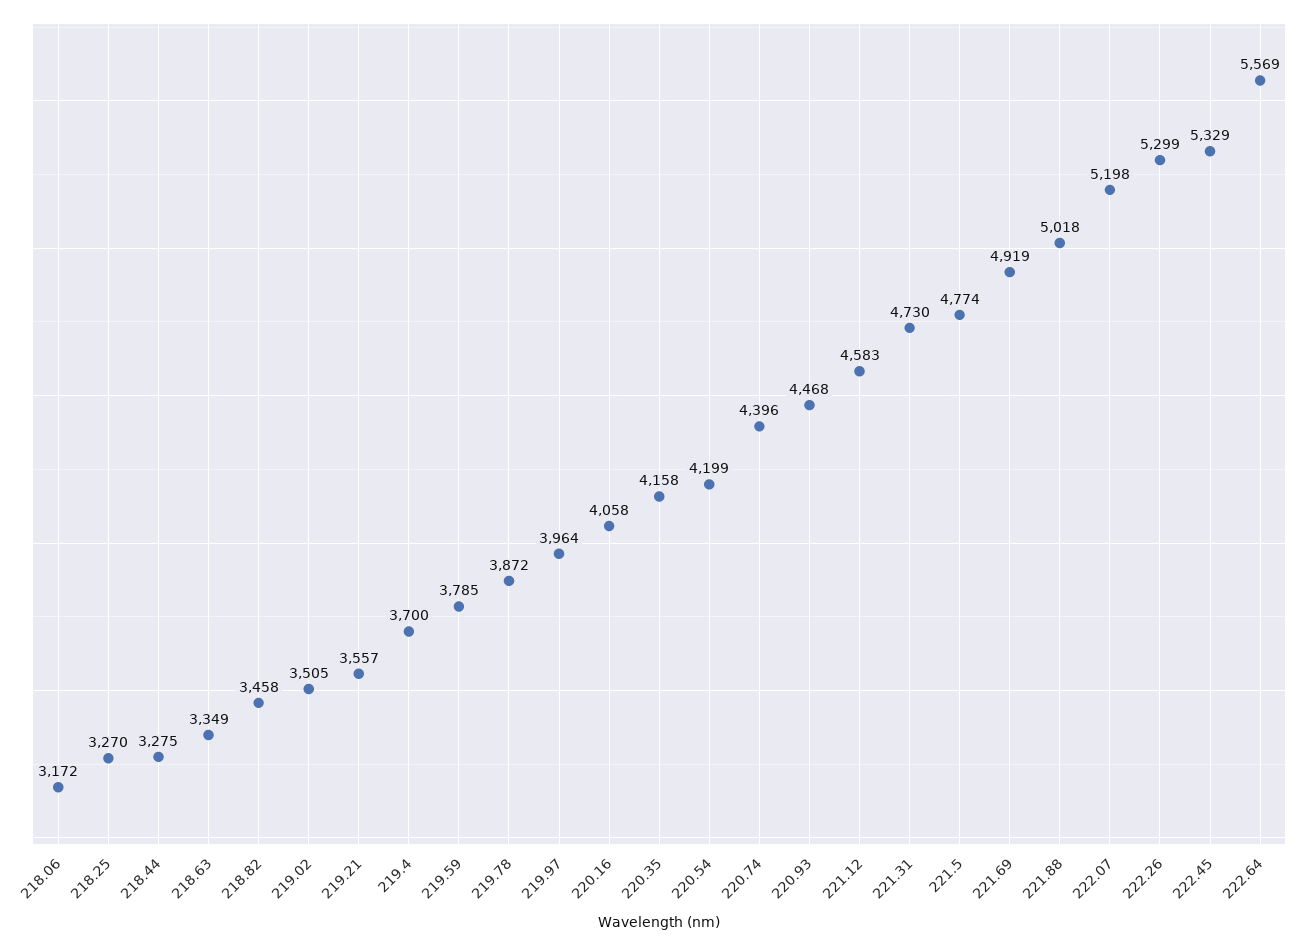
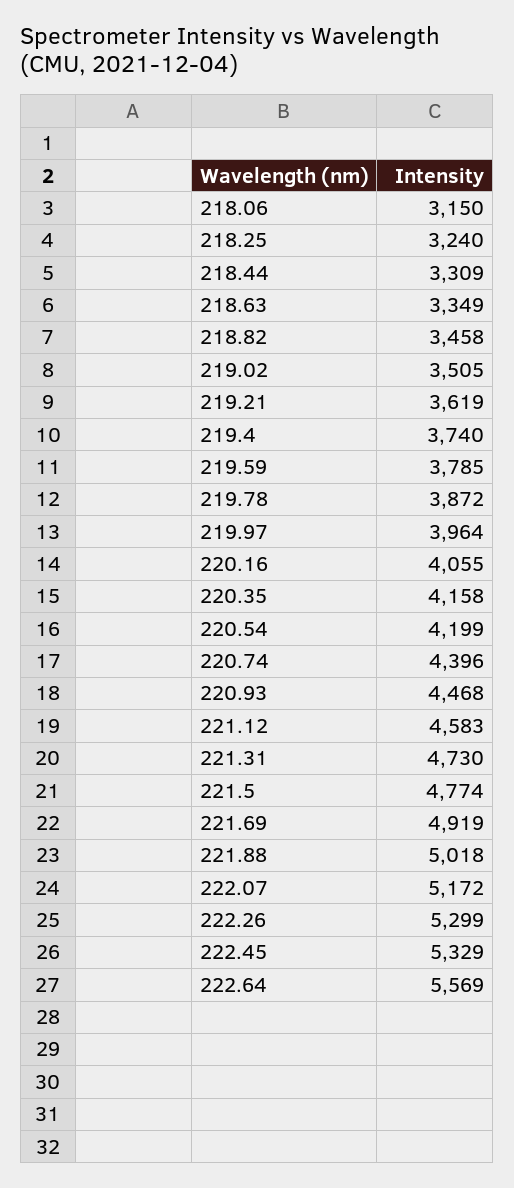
  {
-   "218.06": 3172,
+   "218.06": 3150,
-   "218.25": 3270,
+   "218.25": 3240,
-   "218.44": 3275,
+   "218.44": 3309,
    "218.63": 3349,
    "218.82": 3458,
    "219.02": 3505,
-   "219.21": 3557,
+   "219.21": 3619,
-   "219.4": 3700,
+   "219.4": 3740,
    "219.59": 3785,
    "219.78": 3872,
    "219.97": 3964,
-   "220.16": 4058,
+   "220.16": 4055,
    "220.35": 4158,
    "220.54": 4199,
    "220.74": 4396,
    "220.93": 4468,
    "221.12": 4583,
    "221.31": 4730,
    "221.5": 4774,
    "221.69": 4919,
    "221.88": 5018,
-   "222.07": 5198,
+   "222.07": 5172,
    "222.26": 5299,
    "222.45": 5329,
    "222.64": 5569
  }

